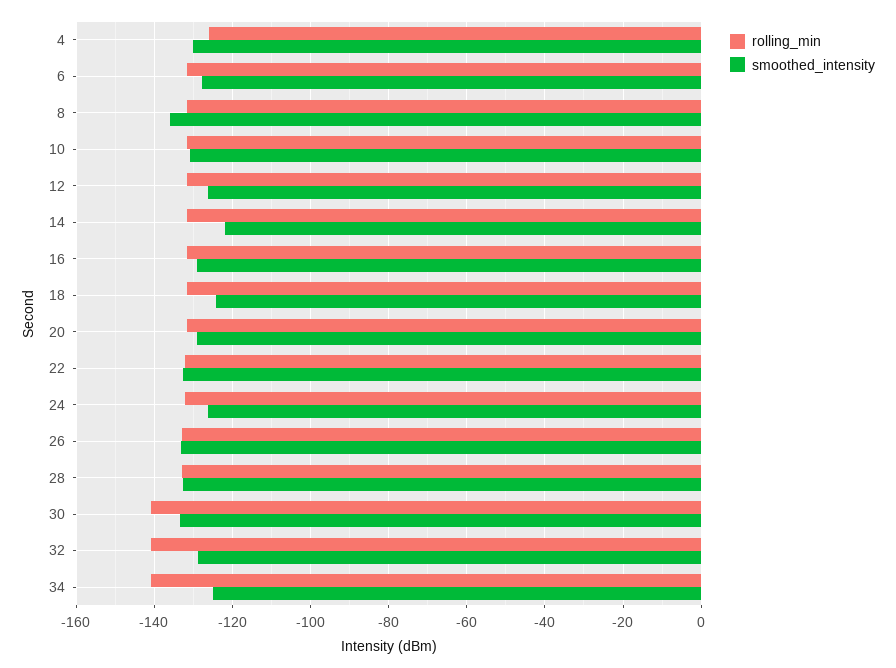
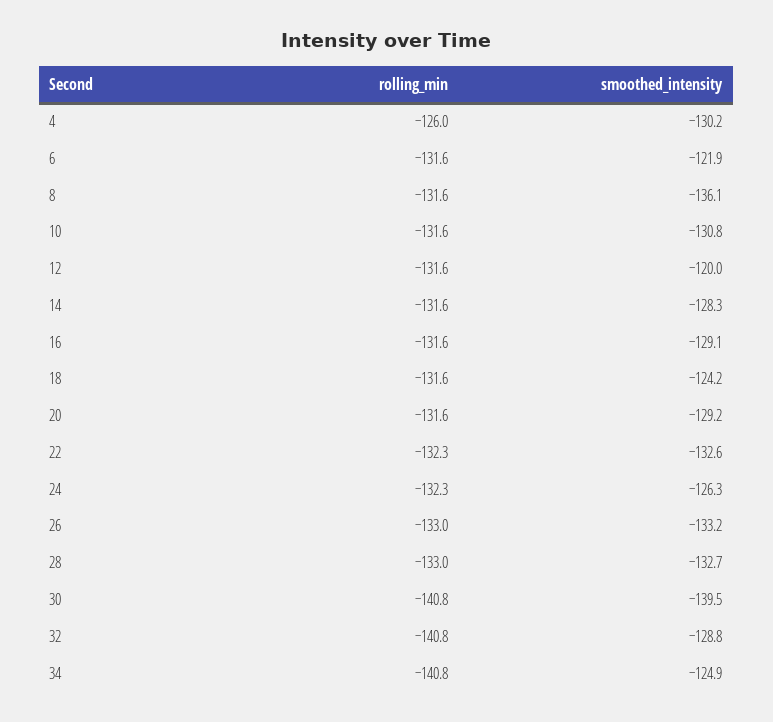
  {
    "rolling_min": {
      "4": -126,
      "6": -131.6,
      "8": -131.6,
      "10": -131.6,
      "12": -131.6,
      "14": -131.6,
      "16": -131.6,
      "18": -131.6,
      "20": -131.6,
      "22": -132.3,
      "24": -132.3,
      "26": -133,
      "28": -133,
      "30": -140.8,
      "32": -140.8,
      "34": -140.8
    },
    "smoothed_intensity": {
      "4": -130.2,
-     "6": -128,
+     "6": -121.9,
      "8": -136.1,
      "10": -130.8,
-     "12": -126,
+     "12": -120,
-     "14": -122,
+     "14": -128.3,
      "16": -129.1,
      "18": -124.2,
      "20": -129.2,
      "22": -132.6,
      "24": -126.3,
      "26": -133.2,
      "28": -132.7,
-     "30": -134,
+     "30": -139.5,
      "32": -128.8,
      "34": -124.9
    }
  }

